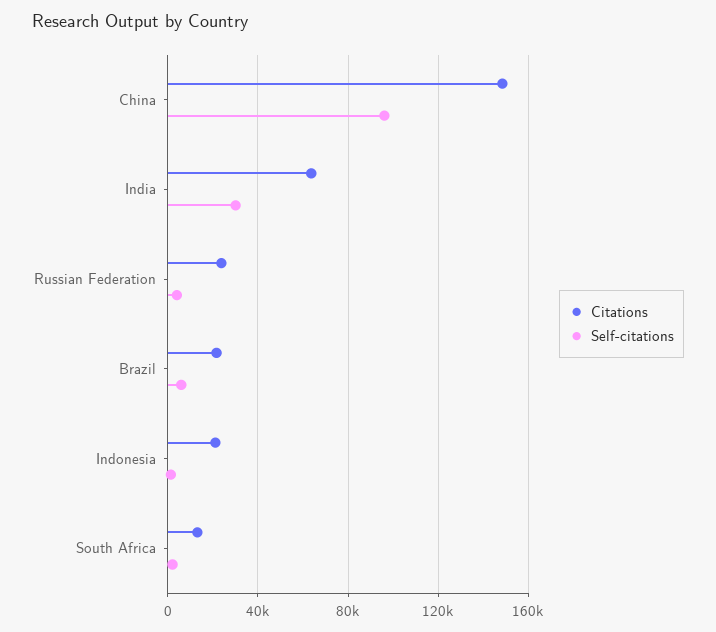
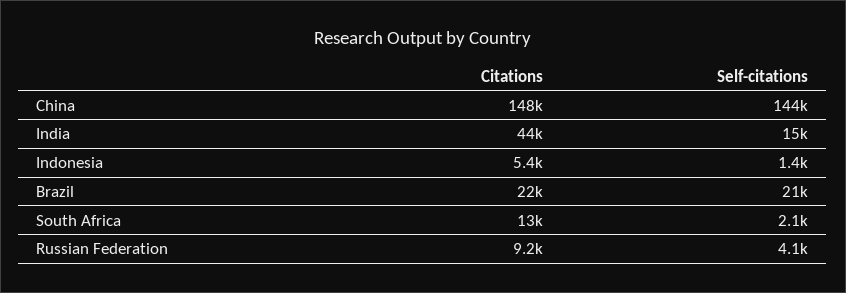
  {
    "Citations": {
      "China": 148000,
-     "India": 65000,
+     "India": 44000,
-     "Russian Federation": 25000,
+     "Russian Federation": 9200,
      "Brazil": 22000,
-     "Indonesia": 20000,
+     "Indonesia": 5400,
      "South Africa": 13000
    },
    "Self-citations": {
-     "China": 95000,
+     "China": 144000,
-     "India": 30000,
+     "India": 15000,
      "Russian Federation": 4100,
-     "Brazil": 5000,
+     "Brazil": 21000,
      "Indonesia": 1400,
      "South Africa": 2100
    }
  }

